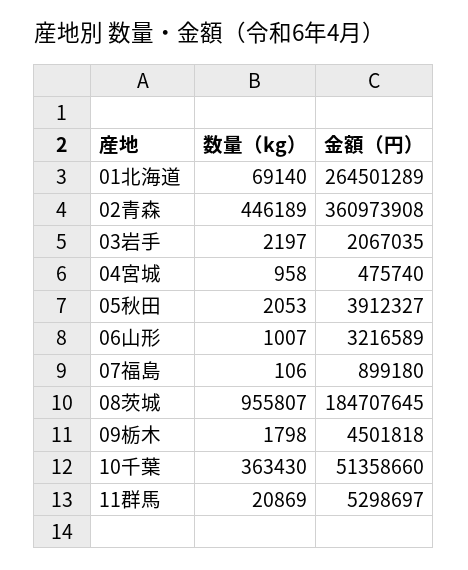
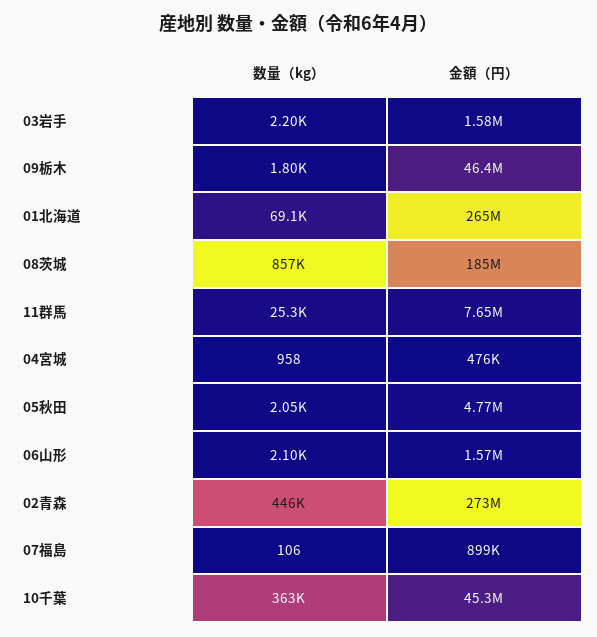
  {
    "数量（kg）": {
      "01北海道": 69140,
      "02青森": 446189,
      "03岩手": 2197,
      "04宮城": 958,
      "05秋田": 2053,
-     "06山形": 1007,
+     "06山形": 2100,
      "07福島": 106,
-     "08茨城": 955807,
+     "08茨城": 857000,
      "09栃木": 1798,
      "10千葉": 363430,
-     "11群馬": 20869
+     "11群馬": 25300
    },
    "金額（円）": {
      "01北海道": 264501289,
-     "02青森": 360973908,
+     "02青森": 273000000,
-     "03岩手": 2067035,
+     "03岩手": 1580000,
      "04宮城": 475740,
-     "05秋田": 3912327,
+     "05秋田": 4770000,
-     "06山形": 3216589,
+     "06山形": 1570000,
      "07福島": 899180,
      "08茨城": 184707645,
-     "09栃木": 4501818,
+     "09栃木": 46400000,
-     "10千葉": 51358660,
+     "10千葉": 45300000,
-     "11群馬": 5298697
+     "11群馬": 7650000
    }
  }

